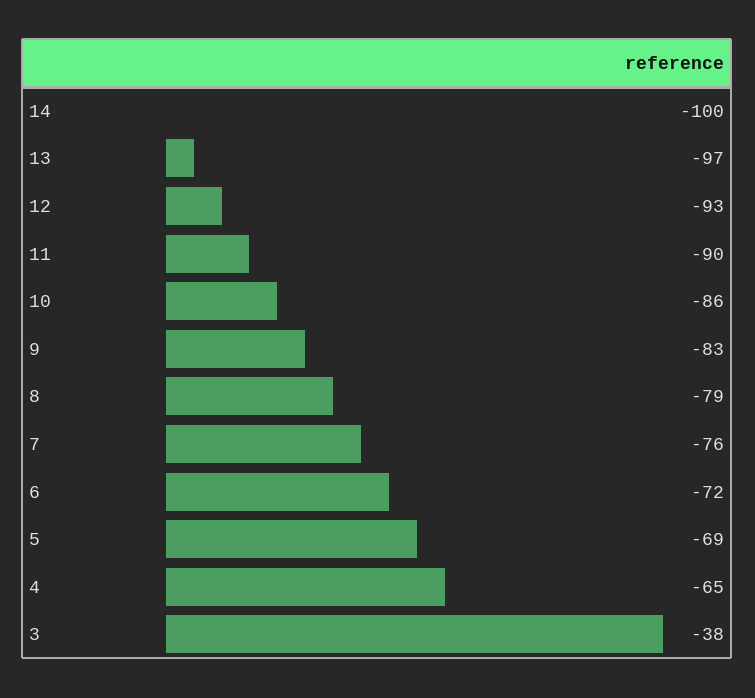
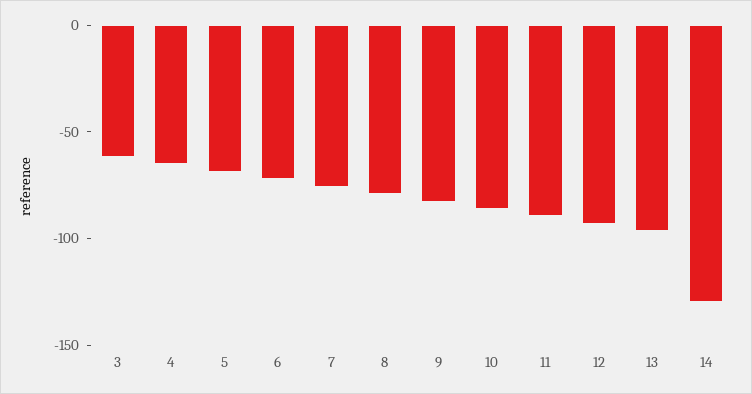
  {
-   "14": -100,
+   "14": -130,
    "13": -97,
    "12": -93,
    "11": -90,
    "10": -86,
    "9": -83,
    "8": -79,
    "7": -76,
    "6": -72,
    "5": -69,
    "4": -65,
-   "3": -38
+   "3": -60
  }

